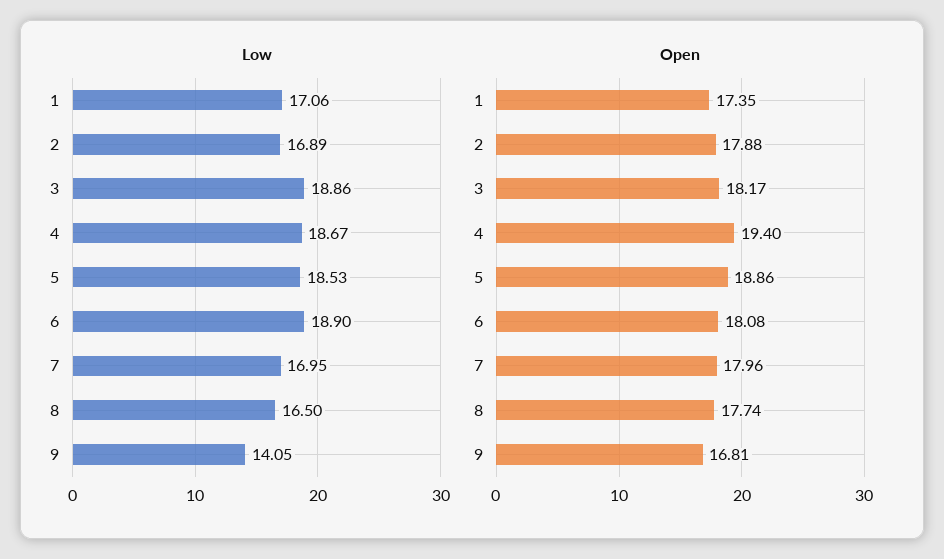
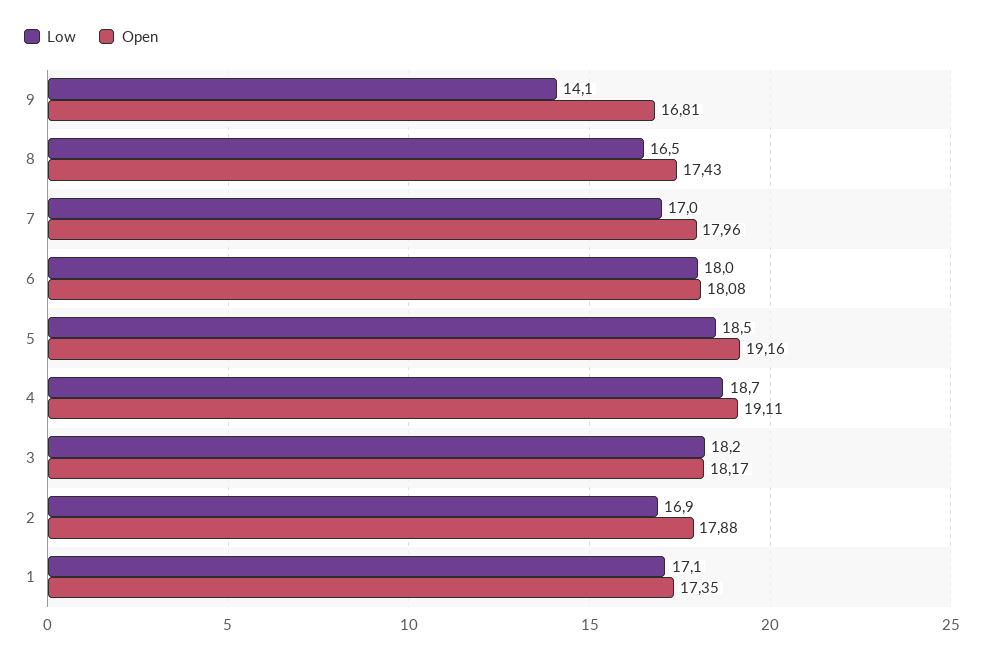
  {
    "Low": {
      "1": 17.06,
      "2": 16.89,
-     "3": 18.86,
+     "3": 18.2,
      "4": 18.67,
      "5": 18.53,
-     "6": 18.9,
+     "6": 18,
      "7": 16.95,
      "8": 16.5,
      "9": 14.05
    },
    "Open": {
      "1": 17.35,
      "2": 17.88,
      "3": 18.17,
-     "4": 19.4,
+     "4": 19.11,
-     "5": 18.86,
+     "5": 19.16,
      "6": 18.08,
      "7": 17.96,
-     "8": 17.74,
+     "8": 17.43,
      "9": 16.81
    }
  }

